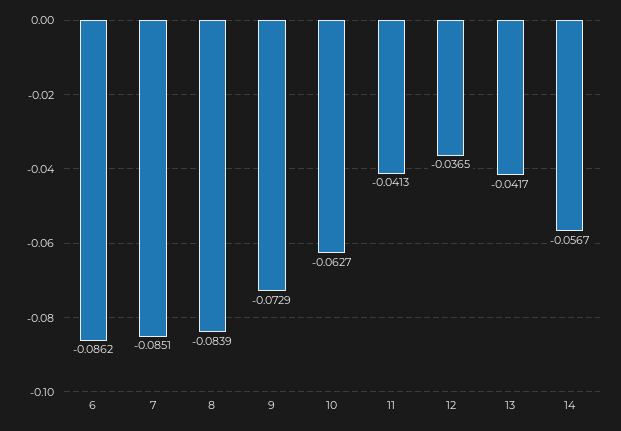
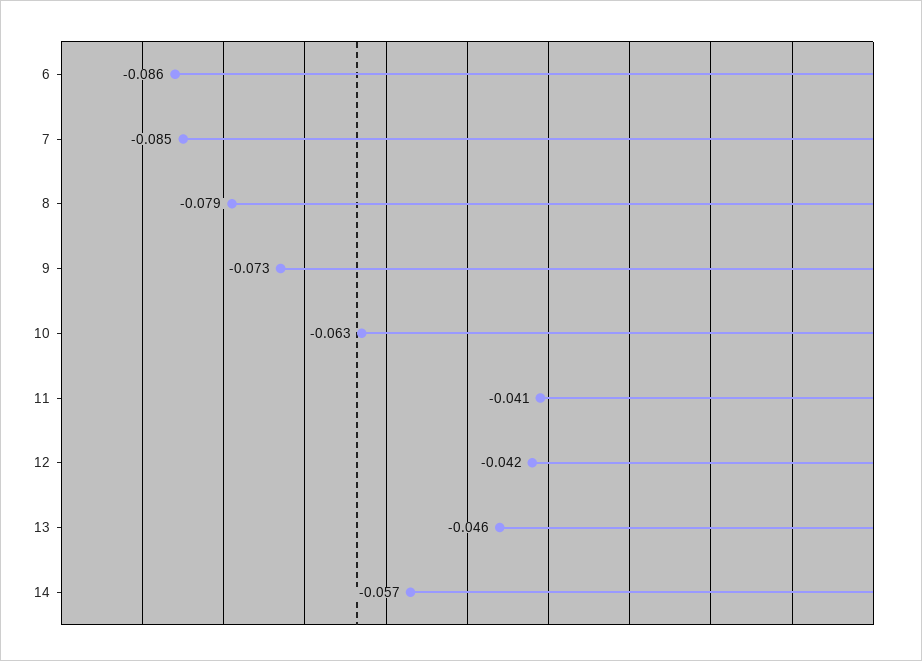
  {
    "6": -0.0862,
    "7": -0.0851,
-   "8": -0.0839,
+   "8": -0.079,
    "9": -0.0729,
    "10": -0.0627,
    "11": -0.0413,
-   "12": -0.0365,
+   "12": -0.042,
-   "13": -0.0417,
+   "13": -0.046,
    "14": -0.0567
  }

